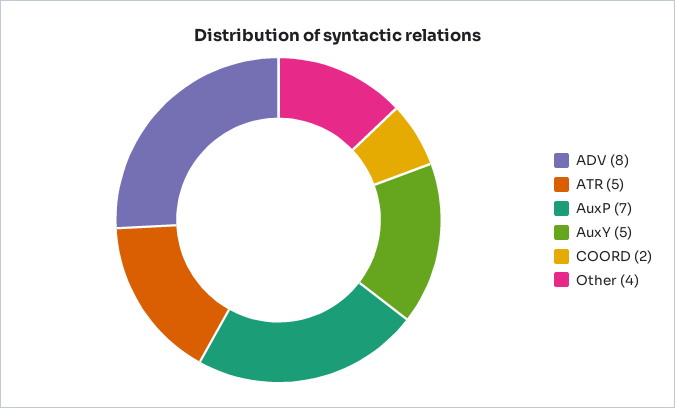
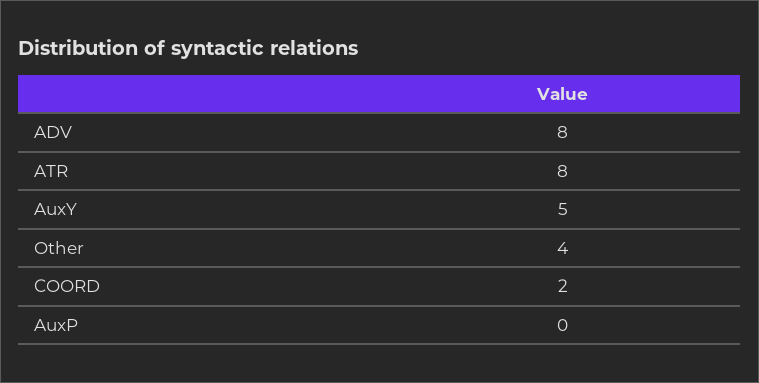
  {
    "ADV": 8,
-   "ATR": 5,
+   "ATR": 8,
-   "AuxP": 7,
+   "AuxP": 0,
    "AuxY": 5,
    "COORD": 2,
    "Other": 4
  }

